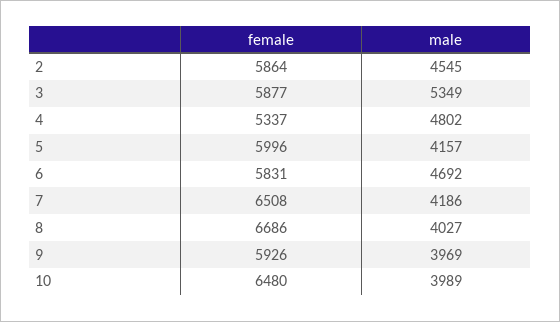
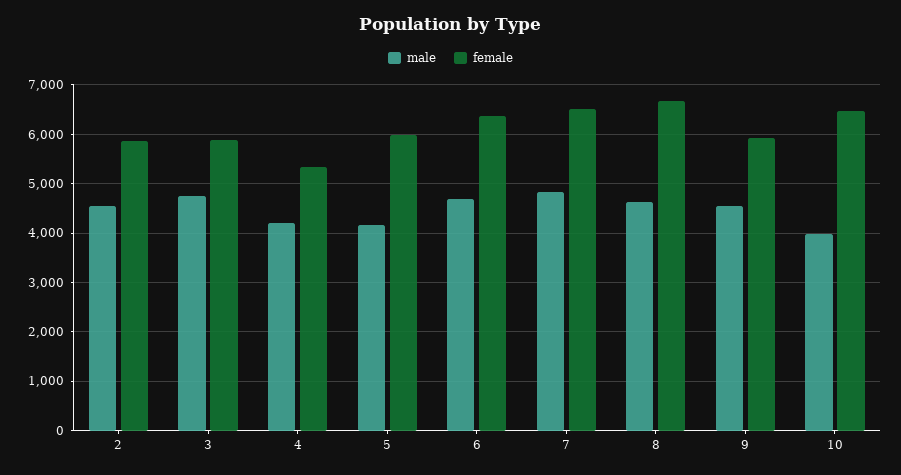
  {
    "female": {
      "2": 5864,
      "3": 5877,
      "4": 5337,
      "5": 5996,
-     "6": 5831,
+     "6": 6400,
      "7": 6508,
      "8": 6686,
      "9": 5926,
      "10": 6480
    },
    "male": {
      "2": 4545,
-     "3": 5349,
+     "3": 4800,
-     "4": 4802,
+     "4": 4200,
      "5": 4157,
      "6": 4692,
-     "7": 4186,
+     "7": 4800,
-     "8": 4027,
+     "8": 4600,
-     "9": 3969,
+     "9": 4600,
      "10": 3989
    }
  }

